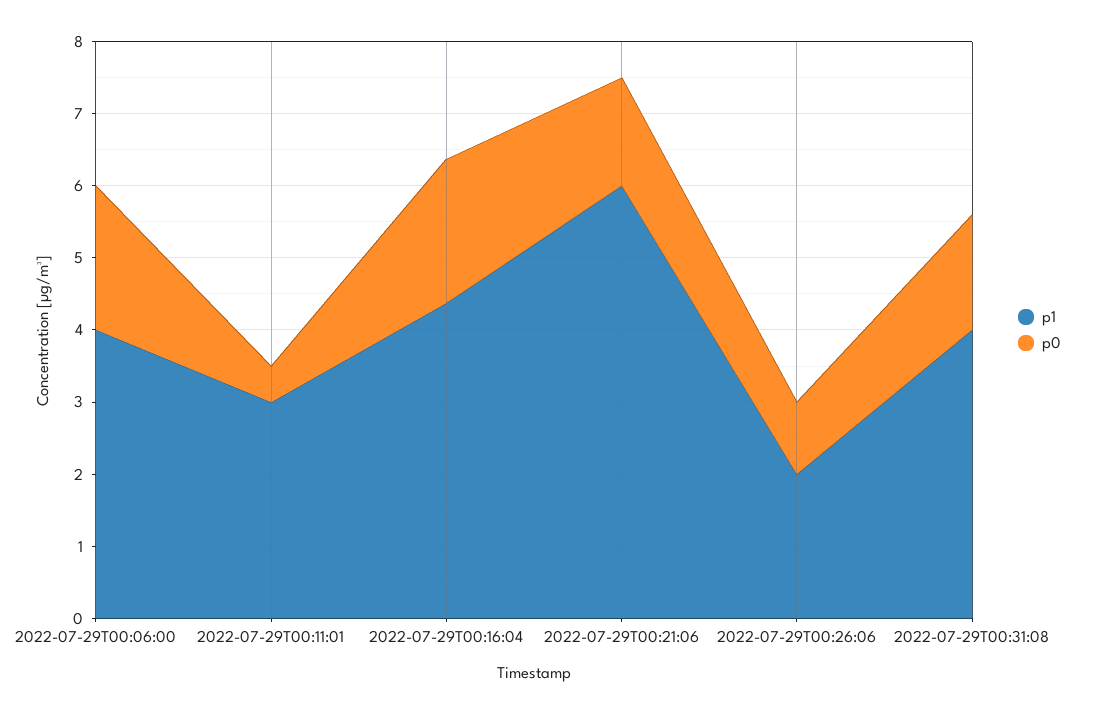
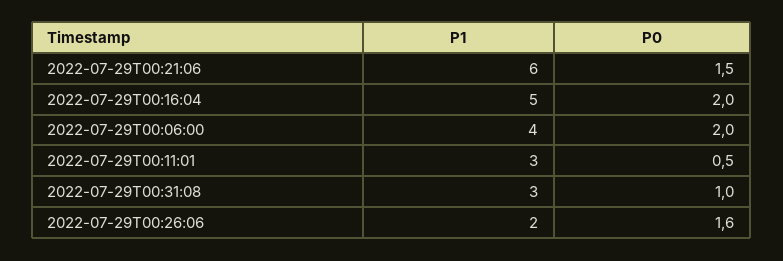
  {
    "p1": {
      "2022-07-29T00:06:00": 4,
      "2022-07-29T00:11:01": 3,
-     "2022-07-29T00:16:04": 4.4,
+     "2022-07-29T00:16:04": 5,
      "2022-07-29T00:21:06": 6,
      "2022-07-29T00:26:06": 2,
-     "2022-07-29T00:31:08": 4
+     "2022-07-29T00:31:08": 3
    },
    "p0": {
      "2022-07-29T00:06:00": 2,
      "2022-07-29T00:11:01": 0.5,
      "2022-07-29T00:16:04": 2,
      "2022-07-29T00:21:06": 1.5,
-     "2022-07-29T00:26:06": 1,
+     "2022-07-29T00:26:06": 1.6,
-     "2022-07-29T00:31:08": 1.6
+     "2022-07-29T00:31:08": 1
    }
  }

